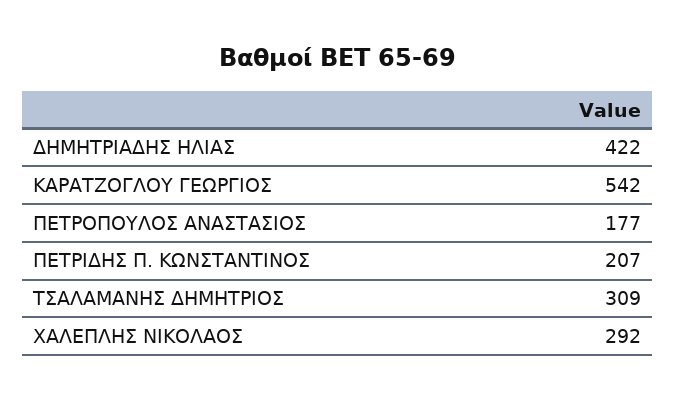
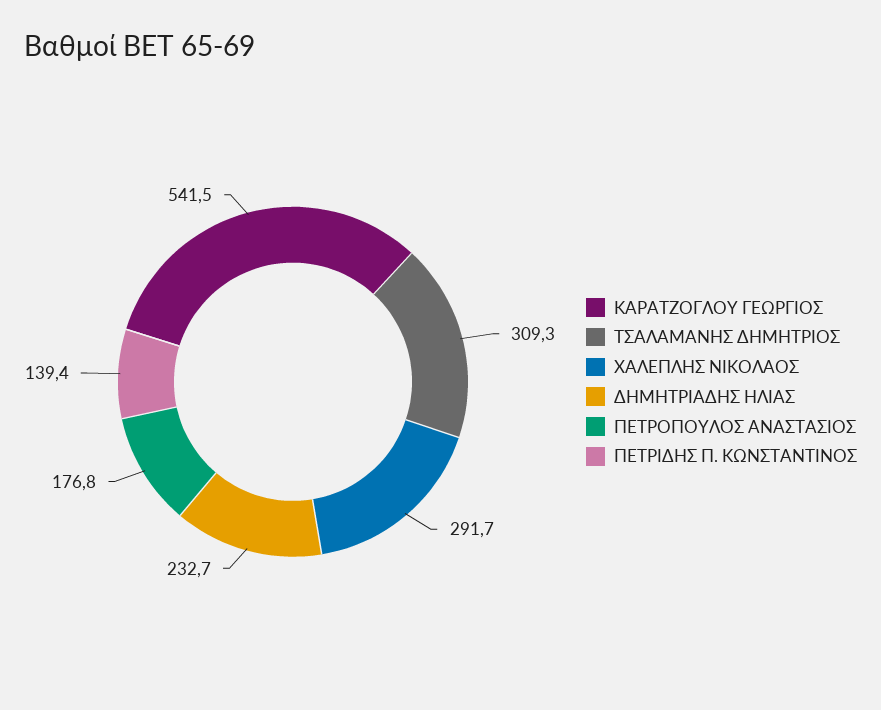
  {
-   "ΔΗΜΗΤΡΙΑΔΗΣ ΗΛΙΑΣ": 422,
+   "ΔΗΜΗΤΡΙΑΔΗΣ ΗΛΙΑΣ": 232.7,
    "ΚΑΡΑΤΖΟΓΛΟΥ ΓΕΩΡΓΙΟΣ": 541.5,
    "ΠΕΤΡΟΠΟΥΛΟΣ ΑΝΑΣΤΑΣΙΟΣ": 176.8,
-   "ΠΕΤΡΙΔΗΣ Π. ΚΩΝΣΤΑΝΤΙΝΟΣ": 207,
+   "ΠΕΤΡΙΔΗΣ Π. ΚΩΝΣΤΑΝΤΙΝΟΣ": 139.4,
    "ΤΣΑΛΑΜΑΝΗΣ ΔΗΜΗΤΡΙΟΣ": 309.3,
    "ΧΑΛΕΠΛΗΣ ΝΙΚΟΛΑΟΣ": 291.7
  }

